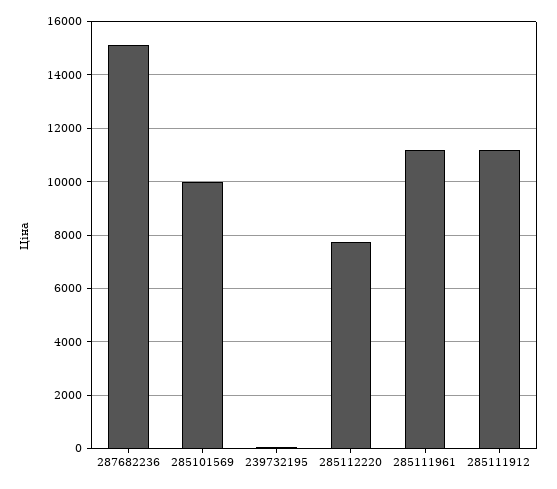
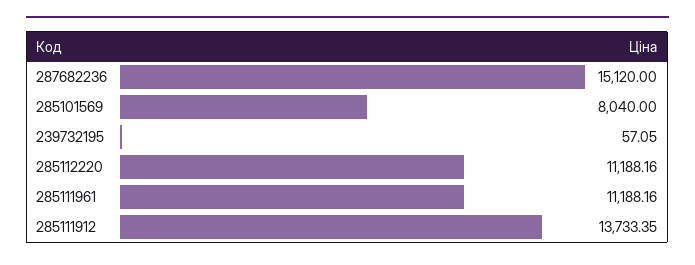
  {
    "287682236": 15120,
-   "285101569": 10000,
+   "285101569": 8040,
    "239732195": 57.05,
-   "285112220": 7750,
+   "285112220": 11188.16,
    "285111961": 11188.16,
-   "285111912": 11250
+   "285111912": 13733.35
  }

